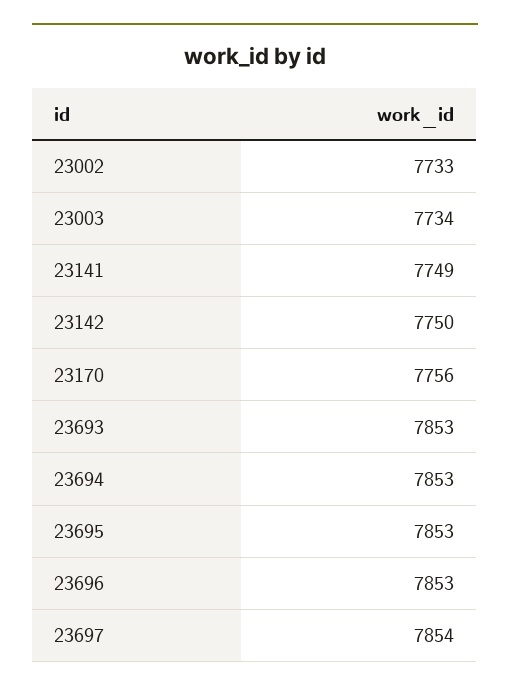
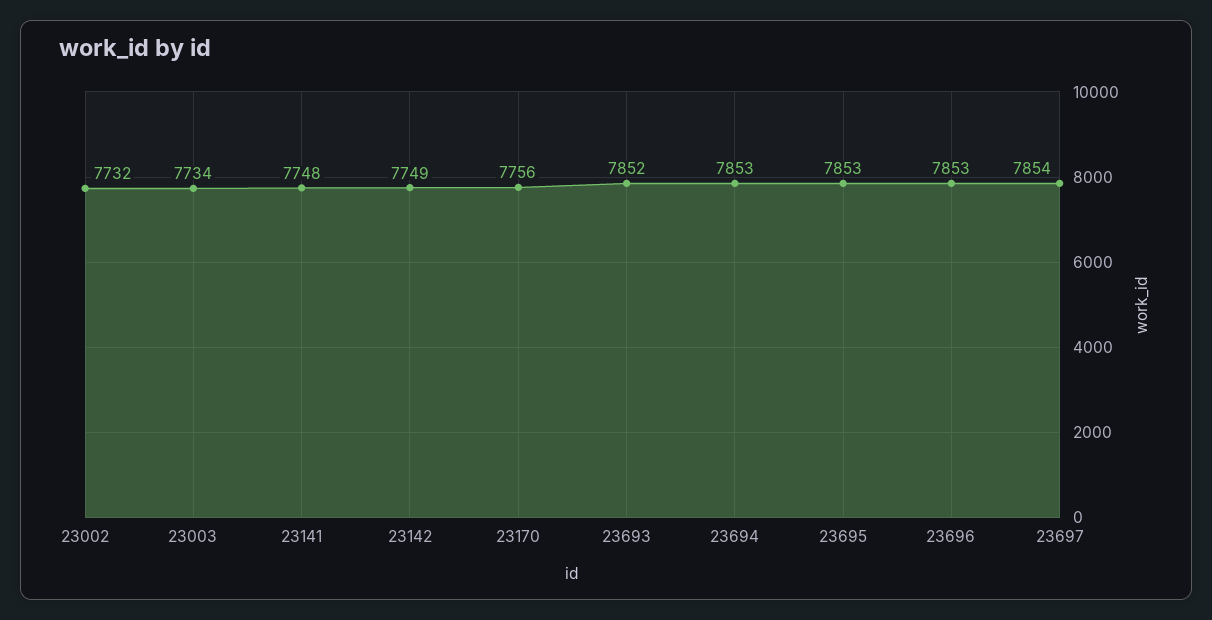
  {
-   "23002": 7733,
+   "23002": 7732,
    "23003": 7734,
-   "23141": 7749,
+   "23141": 7748,
-   "23142": 7750,
+   "23142": 7749,
    "23170": 7756,
-   "23693": 7853,
+   "23693": 7852,
    "23694": 7853,
    "23695": 7853,
    "23696": 7853,
    "23697": 7854
  }

